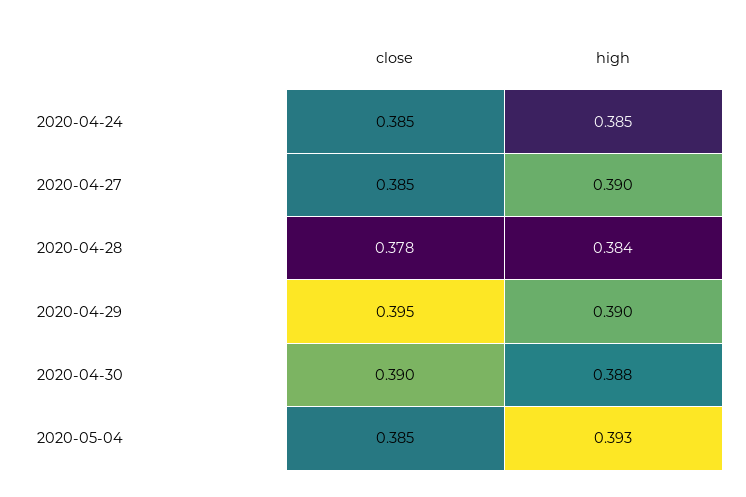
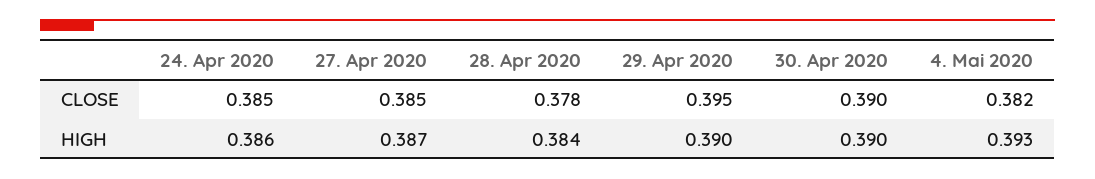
  {
    "close": {
      "2020-04-24": 0.385,
      "2020-04-27": 0.385,
      "2020-04-28": 0.378,
      "2020-04-29": 0.395,
      "2020-04-30": 0.39,
-     "2020-05-04": 0.385
+     "2020-05-04": 0.382
    },
    "high": {
-     "2020-04-24": 0.385,
+     "2020-04-24": 0.386,
-     "2020-04-27": 0.39,
+     "2020-04-27": 0.387,
      "2020-04-28": 0.384,
      "2020-04-29": 0.39,
-     "2020-04-30": 0.388,
+     "2020-04-30": 0.39,
      "2020-05-04": 0.393
    }
  }

